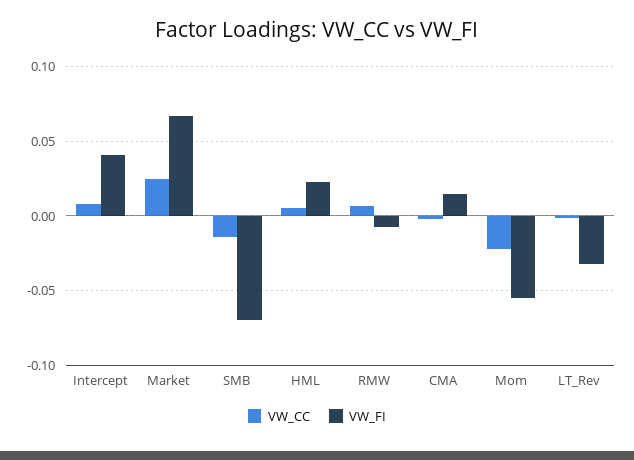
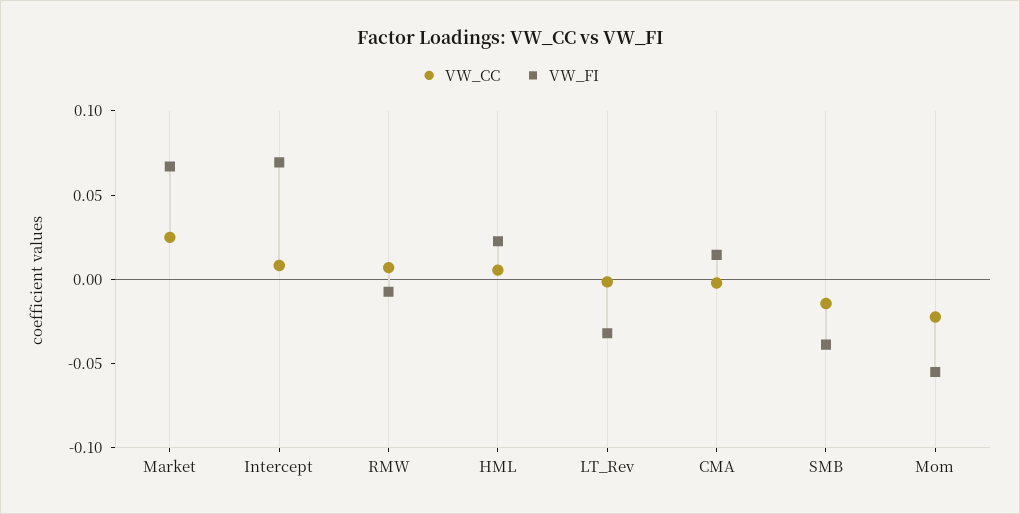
  {
    "VW_CC": {
      "Intercept": 0.01,
      "Market": 0.025,
      "SMB": -0.015,
      "HML": 0.005,
      "RMW": 0.005,
      "CMA": 0,
      "Mom": -0.02,
      "LT_Rev": 0
    },
    "VW_FI": {
-     "Intercept": 0.04,
+     "Intercept": 0.07,
      "Market": 0.065,
-     "SMB": -0.07,
+     "SMB": -0.04,
      "HML": 0.025,
      "RMW": -0.005,
      "CMA": 0.015,
      "Mom": -0.055,
      "LT_Rev": -0.03
    }
  }

